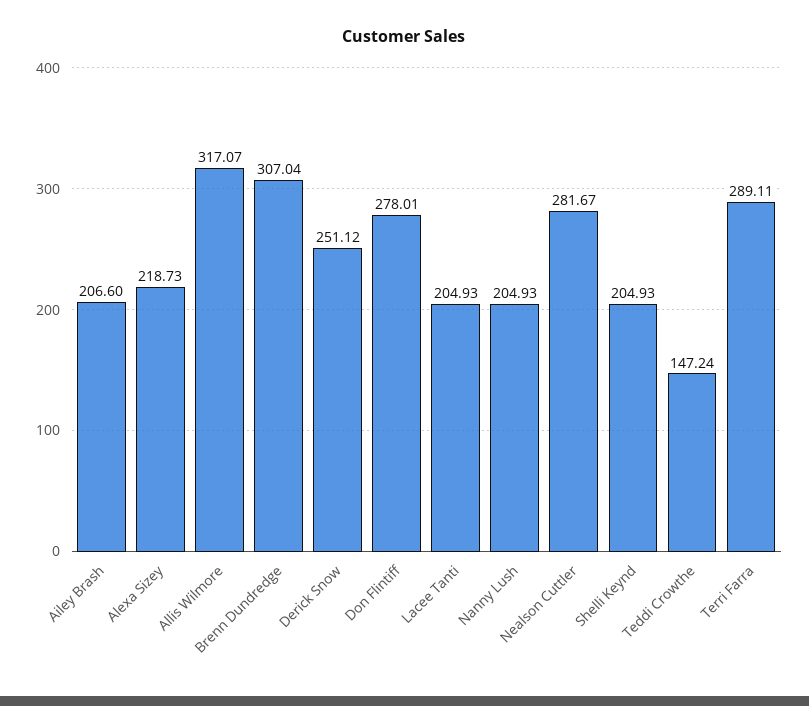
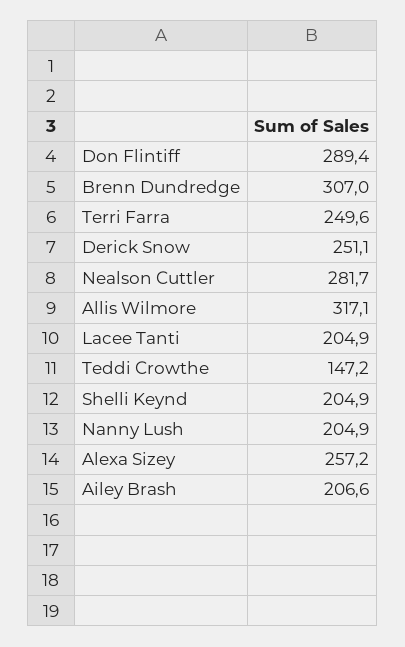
  {
    "Ailey Brash": 206.6,
-   "Alexa Sizey": 218.73,
+   "Alexa Sizey": 257.2,
    "Allis Wilmore": 317.07,
    "Brenn Dundredge": 307.04,
    "Derick Snow": 251.12,
-   "Don Flintiff": 278.01,
+   "Don Flintiff": 289.4,
    "Lacee Tanti": 204.93,
    "Nanny Lush": 204.93,
    "Nealson Cuttler": 281.67,
    "Shelli Keynd": 204.93,
    "Teddi Crowthe": 147.24,
-   "Terri Farra": 289.11
+   "Terri Farra": 249.6
  }

